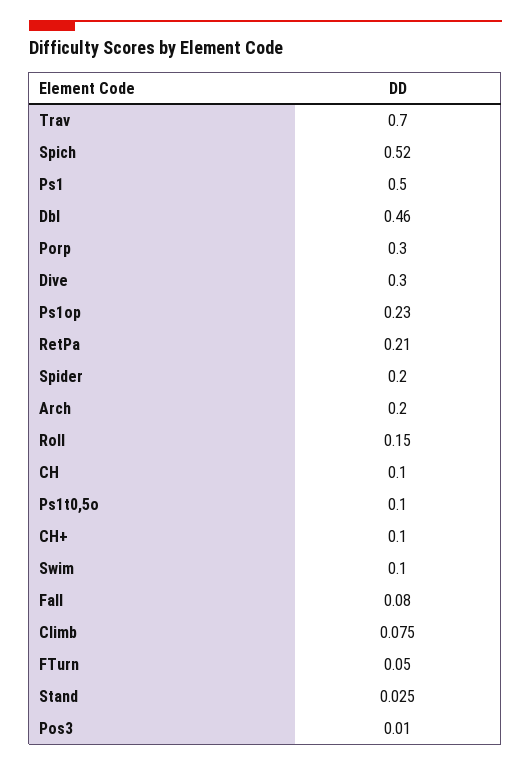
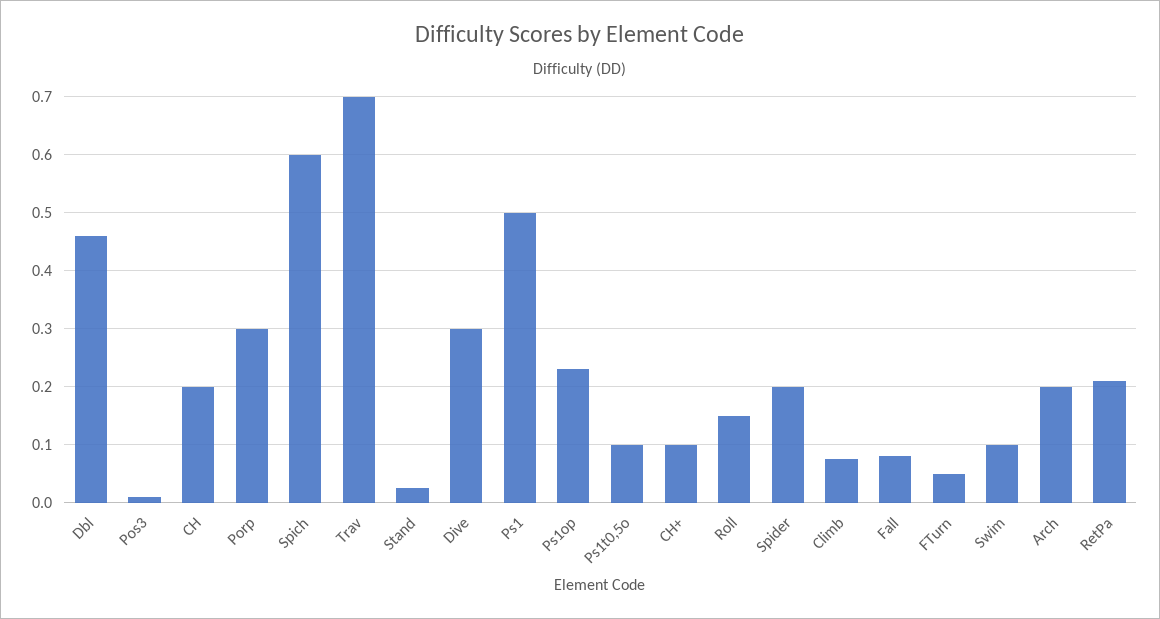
  {
    "Trav": 0.7,
-   "Spich": 0.52,
+   "Spich": 0.6,
    "Ps1": 0.5,
    "Dbl": 0.46,
    "Porp": 0.3,
    "Dive": 0.3,
    "Ps1op": 0.23,
    "RetPa": 0.21,
    "Spider": 0.2,
    "Arch": 0.2,
    "Roll": 0.15,
-   "CH": 0.1,
+   "CH": 0.2,
    "Ps1t0,5o": 0.1,
    "CH+": 0.1,
    "Swim": 0.1,
    "Fall": 0.08,
    "Climb": 0.075,
    "FTurn": 0.05,
    "Stand": 0.025,
    "Pos3": 0.01
  }

